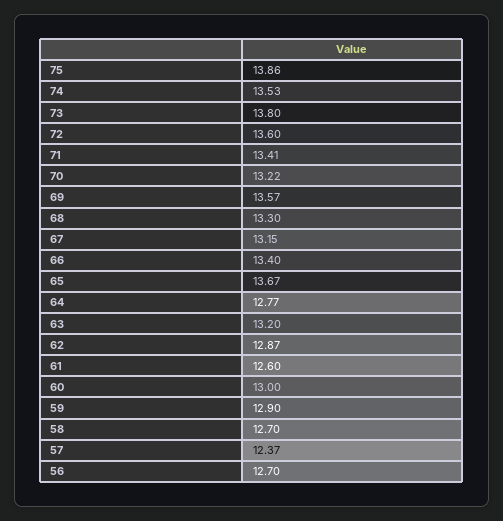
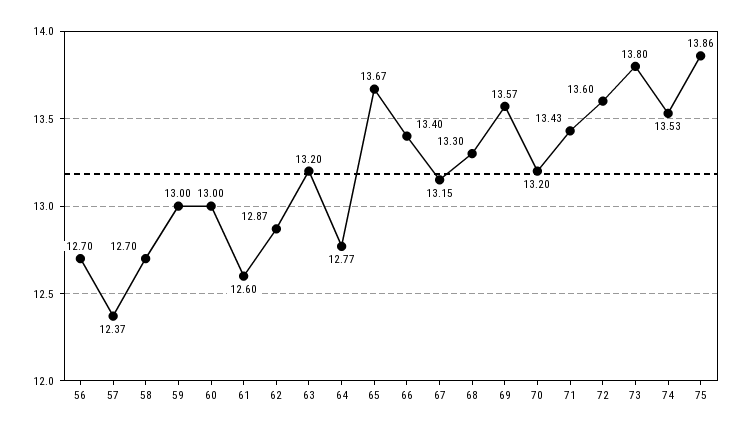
  {
    "75": 13.86,
    "74": 13.53,
    "73": 13.8,
    "72": 13.6,
-   "71": 13.41,
+   "71": 13.43,
-   "70": 13.22,
+   "70": 13.2,
    "69": 13.57,
    "68": 13.3,
    "67": 13.15,
    "66": 13.4,
    "65": 13.67,
    "64": 12.77,
    "63": 13.2,
    "62": 12.87,
    "61": 12.6,
    "60": 13,
-   "59": 12.9,
+   "59": 13,
    "58": 12.7,
    "57": 12.37,
    "56": 12.7
  }

